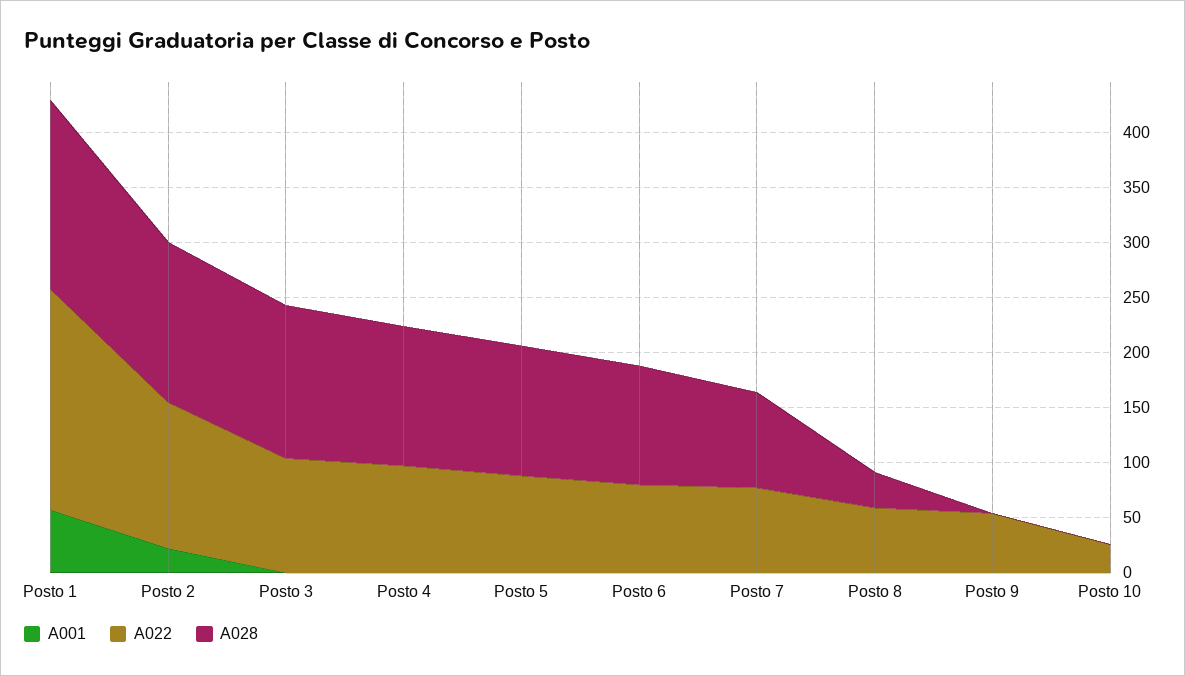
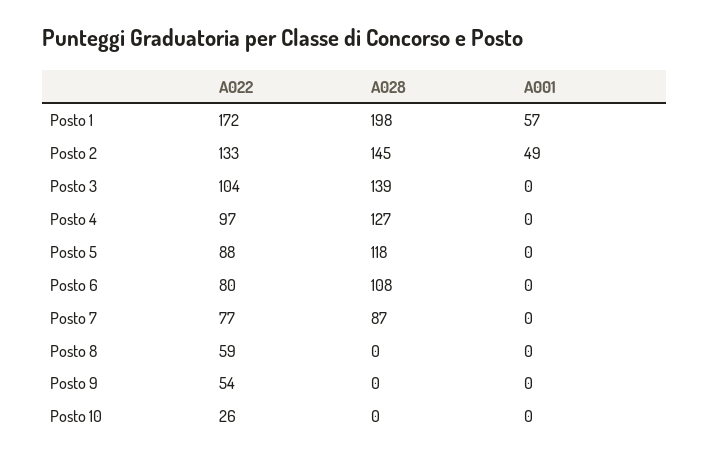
  {
    "A001": {
      "Posto 1": 57,
-     "Posto 2": 20,
+     "Posto 2": 49,
      "Posto 3": 0,
      "Posto 4": 0,
      "Posto 5": 0,
      "Posto 6": 0,
      "Posto 7": 0,
      "Posto 8": 0,
      "Posto 9": 0,
      "Posto 10": 0
    },
    "A022": {
-     "Posto 1": 200,
+     "Posto 1": 172,
      "Posto 2": 133,
      "Posto 3": 104,
      "Posto 4": 97,
      "Posto 5": 88,
      "Posto 6": 80,
      "Posto 7": 77,
      "Posto 8": 59,
      "Posto 9": 54,
      "Posto 10": 26
    },
    "A028": {
-     "Posto 1": 170,
+     "Posto 1": 198,
      "Posto 2": 145,
      "Posto 3": 139,
      "Posto 4": 127,
      "Posto 5": 118,
      "Posto 6": 108,
      "Posto 7": 87,
-     "Posto 8": 30,
+     "Posto 8": 0,
      "Posto 9": 0,
      "Posto 10": 0
    }
  }

